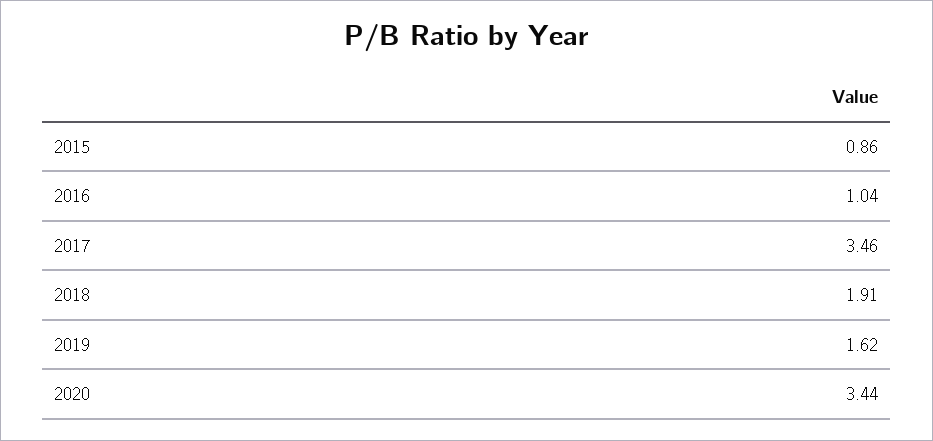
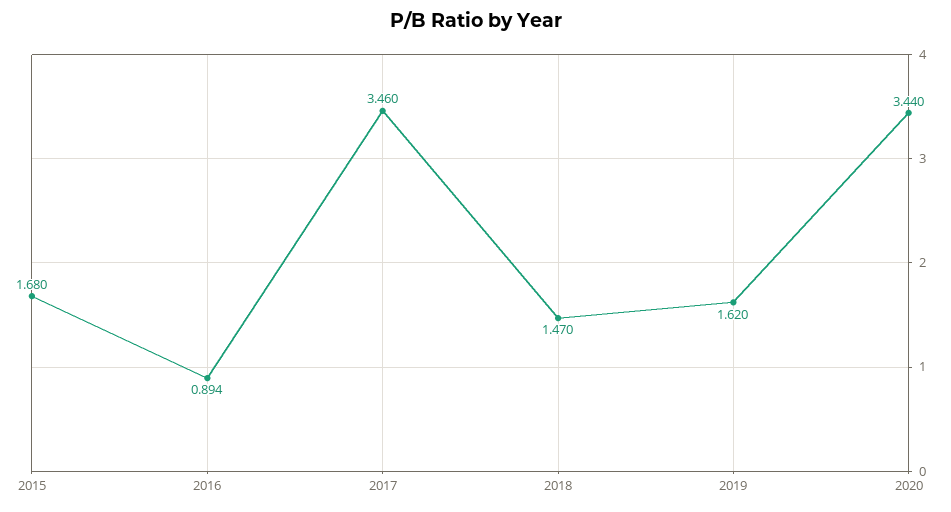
  {
-   "2015": 0.86,
+   "2015": 1.68,
-   "2016": 1.04,
+   "2016": 0.894,
    "2017": 3.46,
-   "2018": 1.91,
+   "2018": 1.47,
    "2019": 1.62,
    "2020": 3.44
  }

